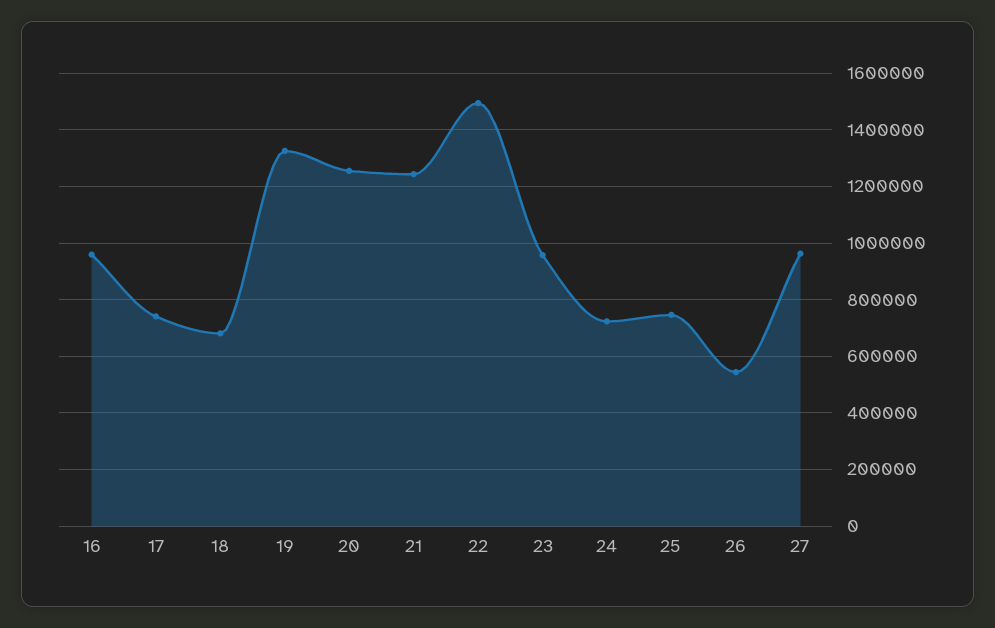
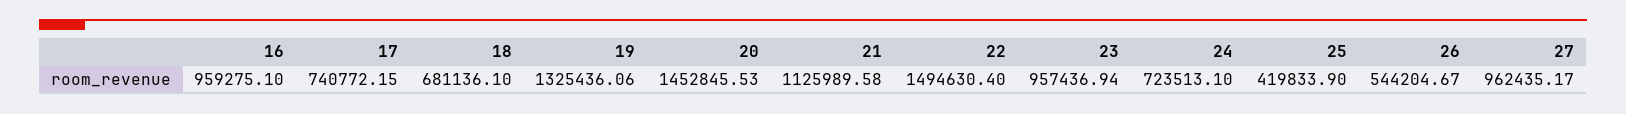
  {
    "16": 959275.1,
    "17": 740772.15,
    "18": 681136.1,
    "19": 1325436.06,
-   "20": 1250000,
+   "20": 1452845.53,
-   "21": 1250000,
+   "21": 1125989.58,
    "22": 1494630.4,
    "23": 957436.94,
    "24": 723513.1,
-   "25": 750000,
+   "25": 419833.9,
    "26": 544204.67,
    "27": 962435.17
  }

